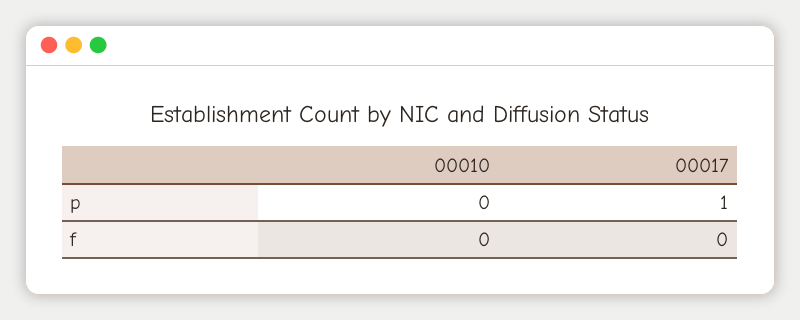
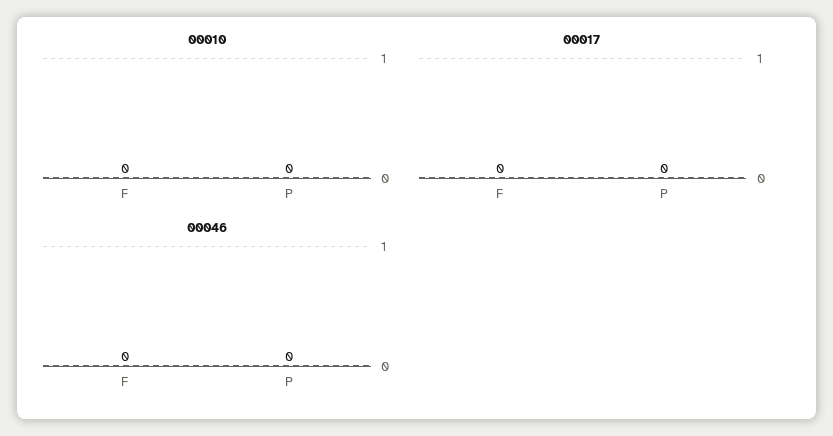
  {
    "00010": {
      "p": 0,
      "f": 0
    },
    "00017": {
-     "p": 1,
+     "p": 0,
      "f": 0
-   }
+   },
+   "00046": {
+     "f": 0,
+     "p": 0
+   }
  }

